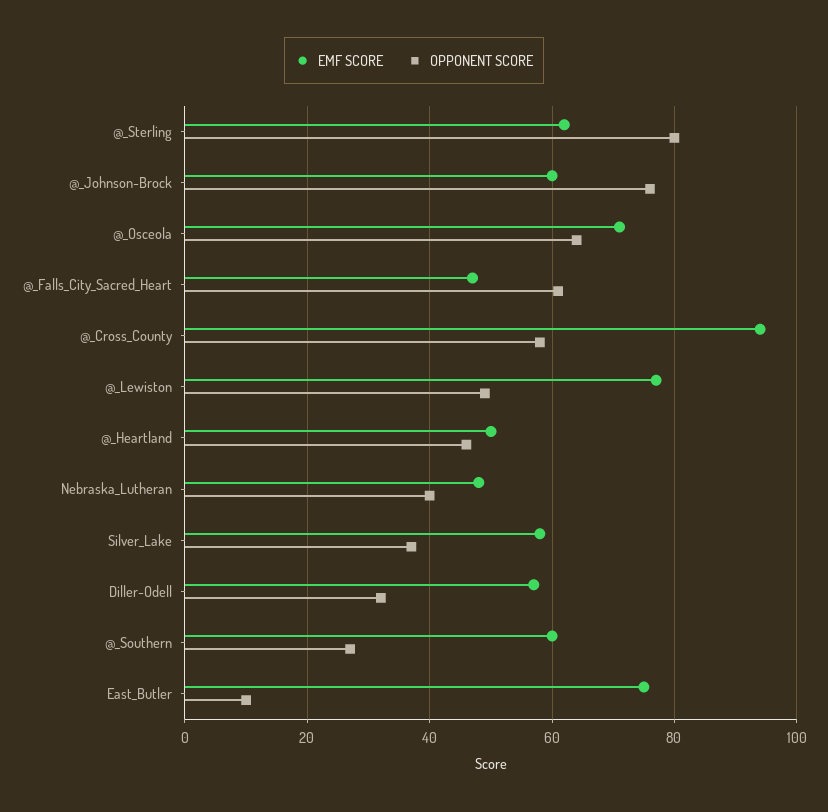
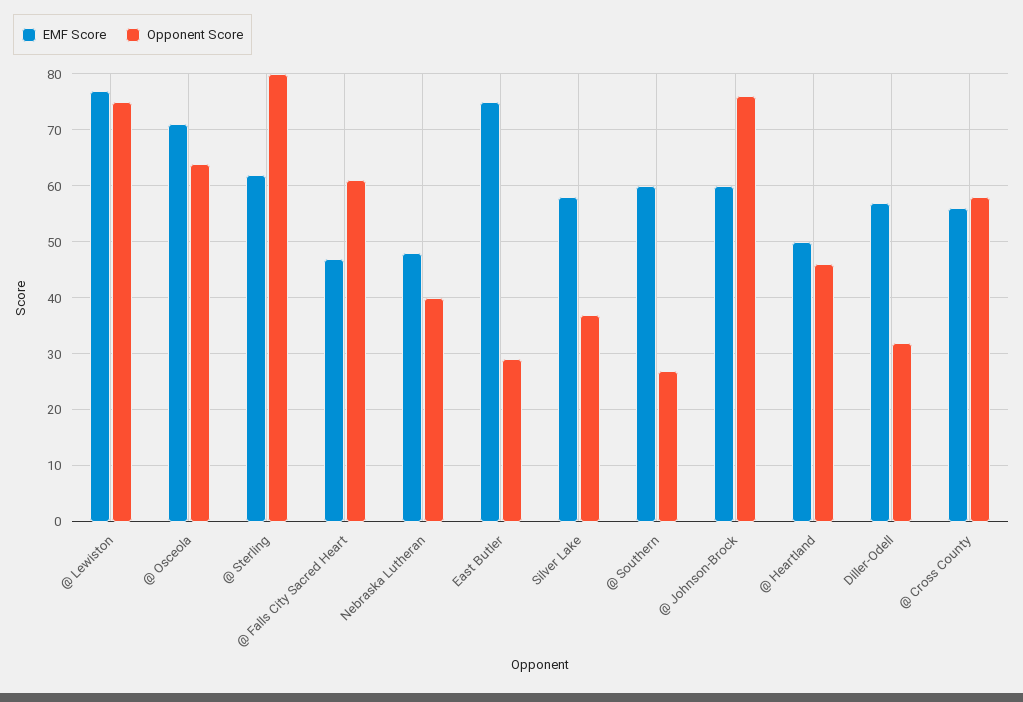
  {
    "EMF SCORE": {
      "@_Sterling": 60,
      "@_Johnson-Brock": 60,
      "@_Osceola": 70,
      "@_Falls_City_Sacred_Heart": 45,
-     "@_Cross_County": 95,
+     "@_Cross_County": 55,
      "@_Lewiston": 75,
      "@_Heartland": 50,
      "Nebraska_Lutheran": 50,
      "Silver_Lake": 60,
      "Diller-Odell": 55,
      "@_Southern": 60,
      "East_Butler": 75
    },
    "OPPONENT SCORE": {
      "@_Sterling": 80,
      "@_Johnson-Brock": 75,
      "@_Osceola": 65,
      "@_Falls_City_Sacred_Heart": 60,
      "@_Cross_County": 60,
-     "@_Lewiston": 50,
+     "@_Lewiston": 75,
      "@_Heartland": 45,
      "Nebraska_Lutheran": 40,
      "Silver_Lake": 35,
      "Diller-Odell": 30,
      "@_Southern": 25,
-     "East_Butler": 10
+     "East_Butler": 30
    }
  }

